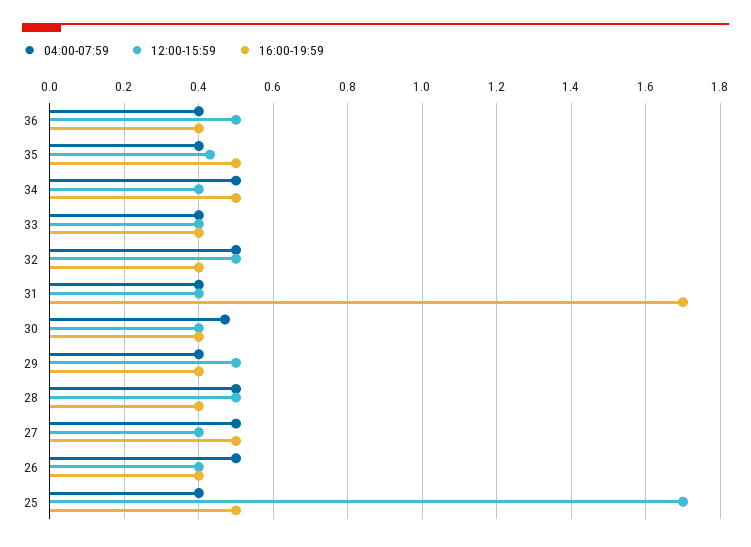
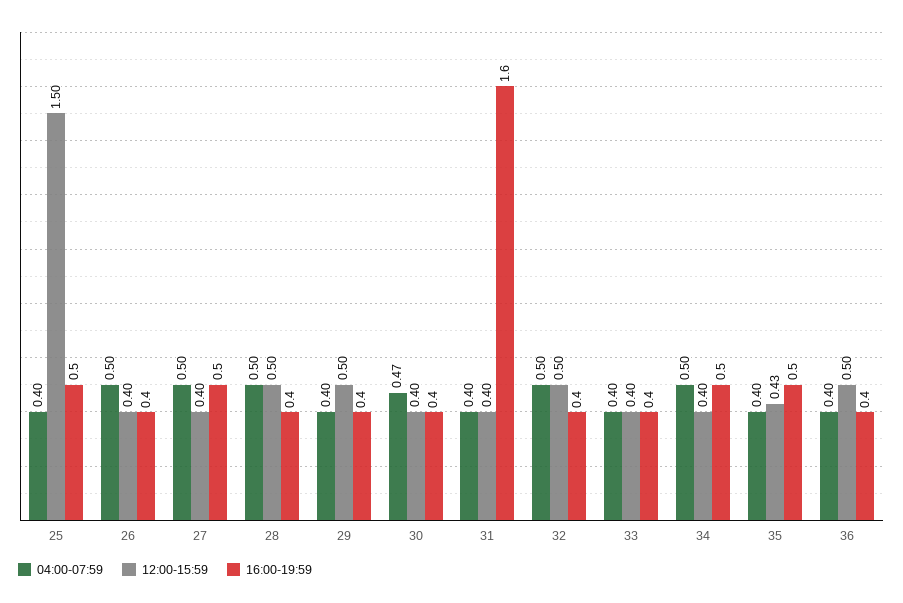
  {
    "04:00-07:59": {
      "36": 0.4,
      "35": 0.4,
      "34": 0.5,
      "33": 0.4,
      "32": 0.5,
      "31": 0.4,
      "30": 0.47,
      "29": 0.4,
      "28": 0.5,
      "27": 0.5,
      "26": 0.5,
      "25": 0.4
    },
    "12:00-15:59": {
      "36": 0.5,
      "35": 0.43,
      "34": 0.4,
      "33": 0.4,
      "32": 0.5,
      "31": 0.4,
      "30": 0.4,
      "29": 0.5,
      "28": 0.5,
      "27": 0.4,
      "26": 0.4,
-     "25": 1.7
+     "25": 1.5
    },
    "16:00-19:59": {
      "36": 0.4,
      "35": 0.5,
      "34": 0.5,
      "33": 0.4,
      "32": 0.4,
-     "31": 1.7,
+     "31": 1.6,
      "30": 0.4,
      "29": 0.4,
      "28": 0.4,
      "27": 0.5,
      "26": 0.4,
      "25": 0.5
    }
  }

